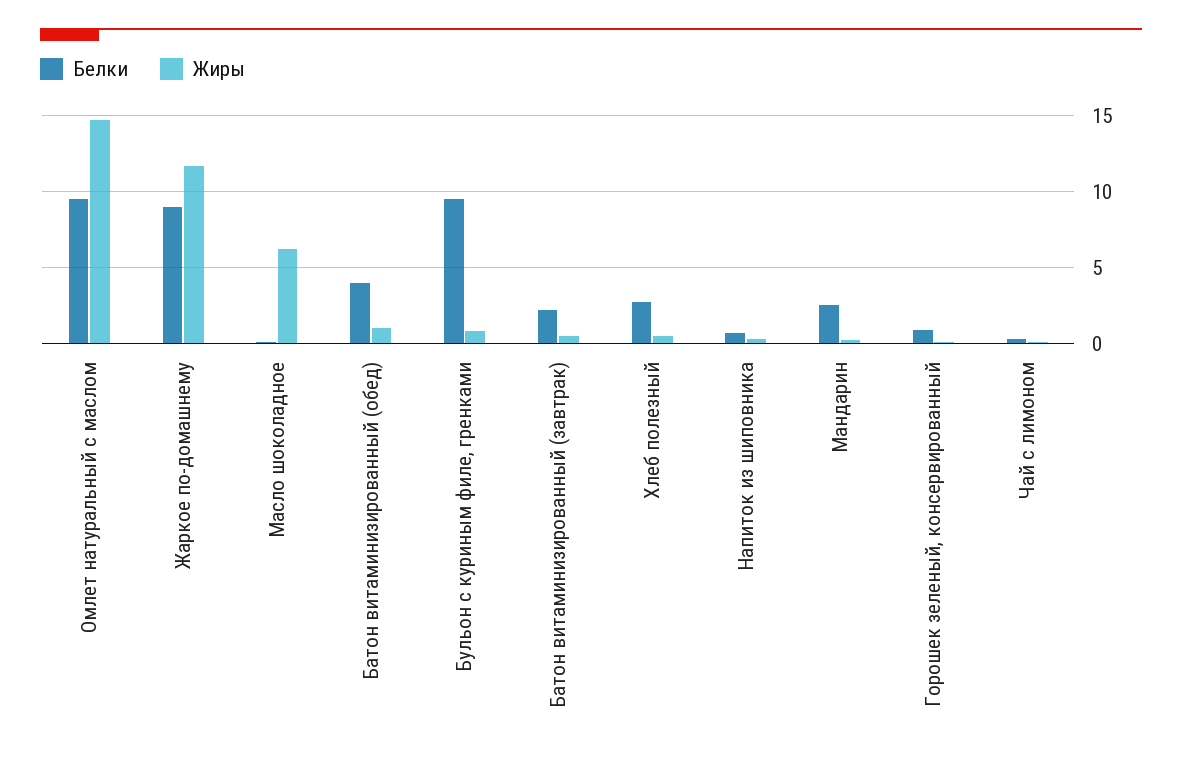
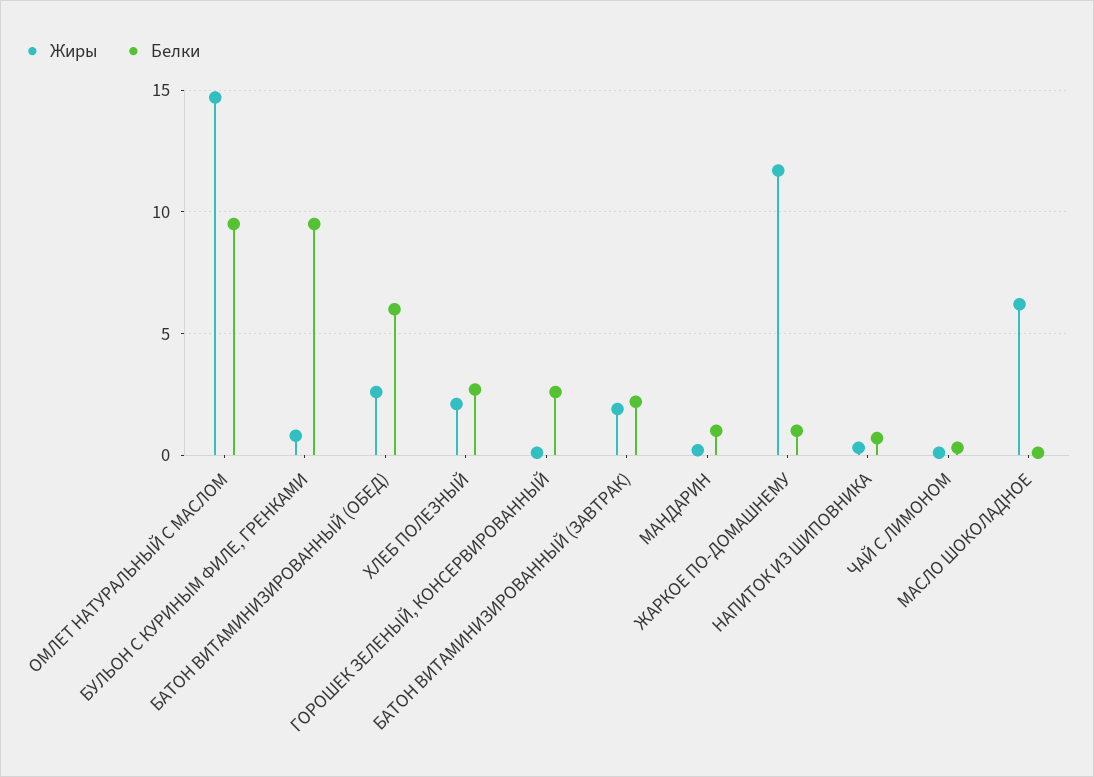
  {
    "Белки": {
      "Омлет натуральный с маслом": 9.5,
-     "Жаркое по-домашнему": 9,
+     "Жаркое по-домашнему": 1,
      "Масло шоколадное": 0,
-     "Батон витаминизированный (обед)": 4,
+     "Батон витаминизированный (обед)": 6,
      "Бульон с куриным филе, гренками": 9.5,
      "Батон витаминизированный (завтрак)": 2,
      "Хлеб полезный": 2.5,
      "Напиток из шиповника": 0.5,
-     "Мандарин": 2.5,
+     "Мандарин": 1,
-     "Горошек зеленый, консервированный": 1,
+     "Горошек зеленый, консервированный": 2.5,
      "Чай с лимоном": 0.5
    },
    "Жиры": {
      "Омлет натуральный с маслом": 14.5,
      "Жаркое по-домашнему": 11.5,
      "Масло шоколадное": 6,
-     "Батон витаминизированный (обед)": 1,
+     "Батон витаминизированный (обед)": 2.5,
      "Бульон с куриным филе, гренками": 1,
-     "Батон витаминизированный (завтрак)": 0.5,
+     "Батон витаминизированный (завтрак)": 2,
-     "Хлеб полезный": 0.5,
+     "Хлеб полезный": 2,
      "Напиток из шиповника": 0.5,
      "Мандарин": 0,
      "Горошек зеленый, консервированный": 0,
      "Чай с лимоном": 0
    }
  }

